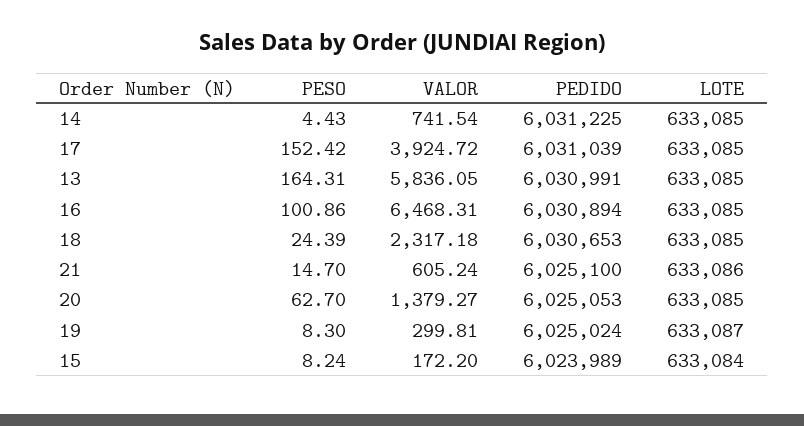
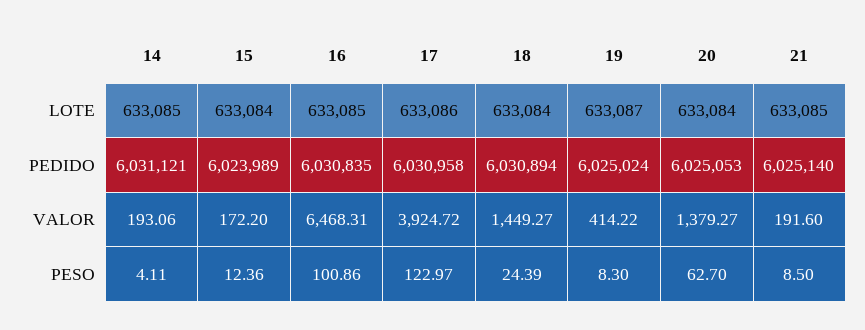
  {
    "PESO": {
-     "14": 4.43,
+     "14": 4.11,
-     "17": 152.42,
+     "17": 122.97,
-     "13": 164.31,
      "16": 100.86,
      "18": 24.39,
-     "21": 14.7,
+     "21": 8.5,
      "20": 62.7,
      "19": 8.3,
-     "15": 8.24
+     "15": 12.36
    },
    "VALOR": {
-     "14": 741.54,
+     "14": 193.06,
      "17": 3924.72,
-     "13": 5836.05,
      "16": 6468.31,
-     "18": 2317.18,
+     "18": 1449.27,
-     "21": 605.24,
+     "21": 191.6,
      "20": 1379.27,
-     "19": 299.81,
+     "19": 414.22,
      "15": 172.2
    },
    "PEDIDO": {
-     "14": 6031225,
+     "14": 6031121,
-     "17": 6031039,
+     "17": 6030958,
-     "13": 6030991,
-     "16": 6030894,
+     "16": 6030835,
-     "18": 6030653,
+     "18": 6030894,
-     "21": 6025100,
+     "21": 6025140,
      "20": 6025053,
      "19": 6025024,
      "15": 6023989
    },
    "LOTE": {
      "14": 633085,
-     "17": 633085,
+     "17": 633086,
-     "13": 633085,
      "16": 633085,
-     "18": 633085,
+     "18": 633084,
-     "21": 633086,
+     "21": 633085,
-     "20": 633085,
+     "20": 633084,
      "19": 633087,
      "15": 633084
    }
  }

